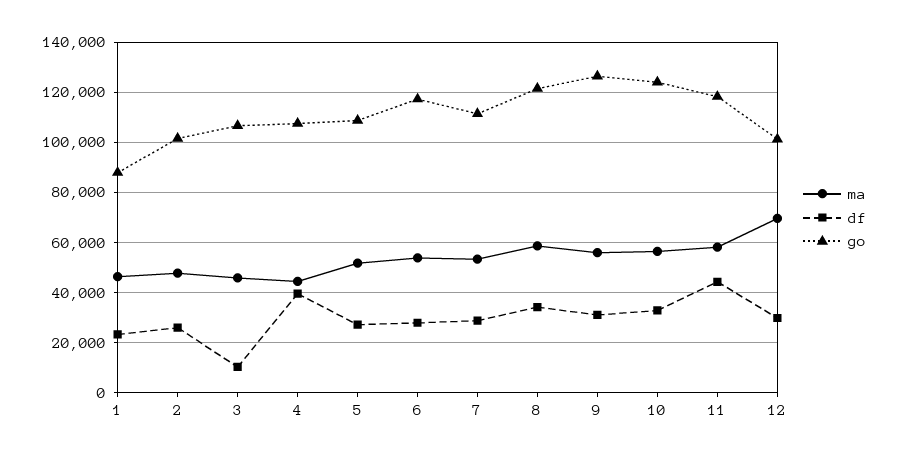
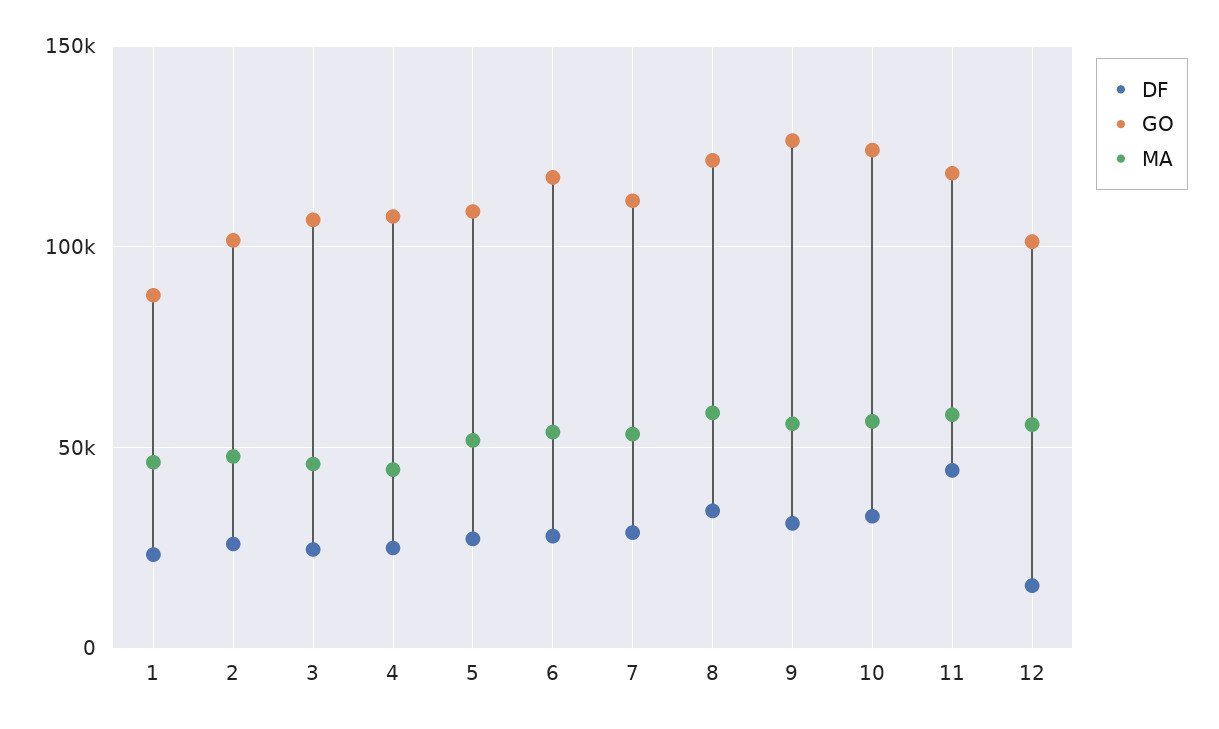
  {
    "ma": {
      "1": 47500,
      "2": 47500,
      "3": 45000,
      "4": 45000,
      "5": 52500,
      "6": 55000,
      "7": 52500,
      "8": 57500,
      "9": 55000,
      "10": 57500,
      "11": 57500,
-     "12": 70000
+     "12": 55000
    },
    "df": {
      "1": 22500,
      "2": 25000,
-     "3": 10000,
+     "3": 25000,
-     "4": 40000,
+     "4": 25000,
      "5": 27500,
      "6": 27500,
      "7": 30000,
      "8": 35000,
      "9": 30000,
      "10": 32500,
      "11": 45000,
-     "12": 30000
+     "12": 15000
    },
    "go": {
      "1": 87500,
      "2": 102500,
      "3": 107500,
      "4": 107500,
      "5": 110000,
      "6": 117500,
      "7": 112500,
      "8": 122500,
      "9": 127500,
      "10": 125000,
      "11": 117500,
      "12": 102500
    }
  }

